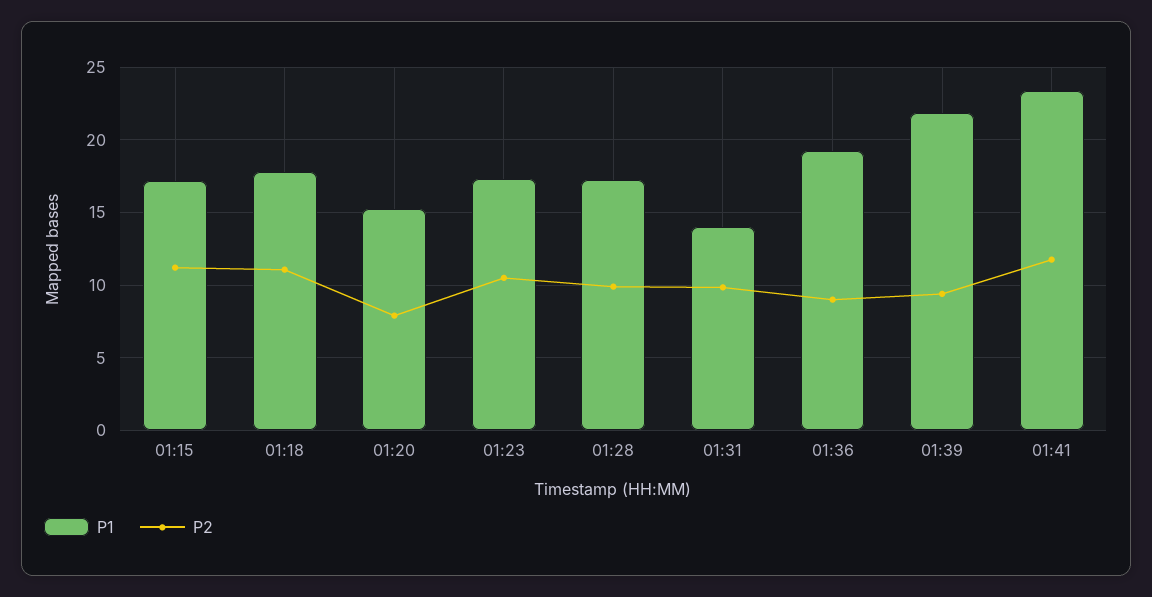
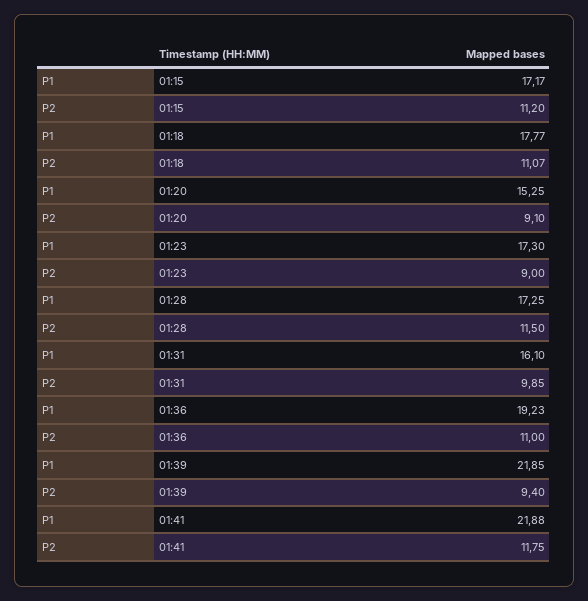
  {
    "P1": {
      "01:15": 17.17,
      "01:18": 17.77,
      "01:20": 15.25,
      "01:23": 17.3,
      "01:28": 17.25,
-     "01:31": 14,
+     "01:31": 16.1,
      "01:36": 19.23,
      "01:39": 21.85,
-     "01:41": 23.5
+     "01:41": 21.88
    },
    "P2": {
      "01:15": 11.2,
      "01:18": 11.07,
-     "01:20": 8,
+     "01:20": 9.1,
-     "01:23": 10.5,
+     "01:23": 9,
-     "01:28": 10,
+     "01:28": 11.5,
      "01:31": 9.85,
-     "01:36": 9,
+     "01:36": 11,
      "01:39": 9.4,
      "01:41": 11.75
    }
  }

